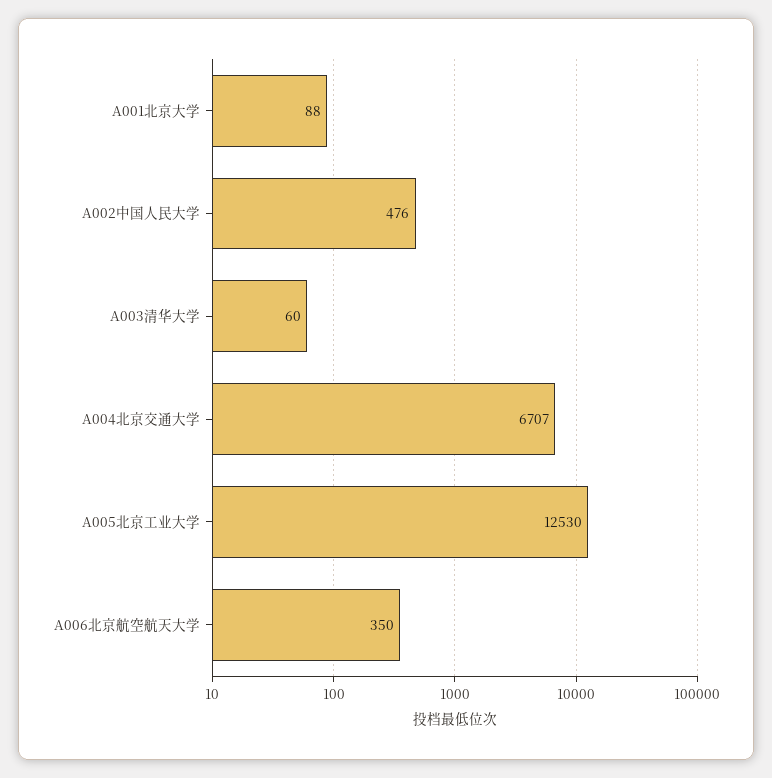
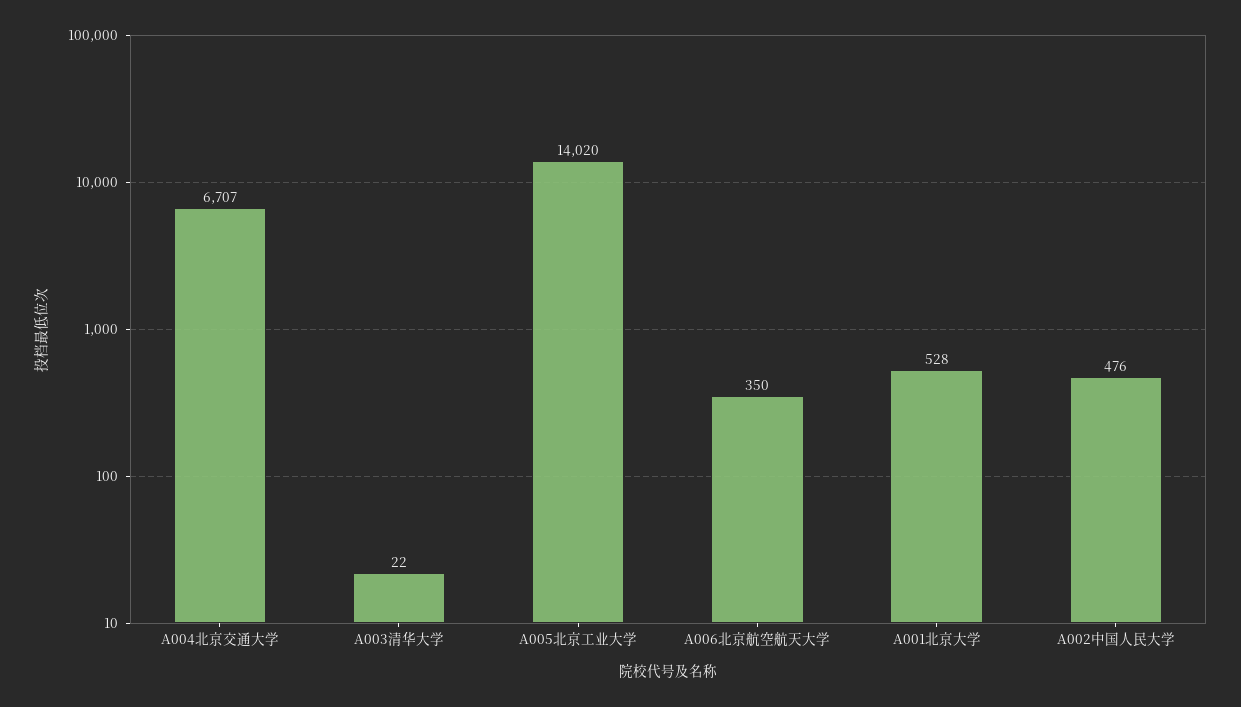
  {
-   "A001北京大学": 88,
+   "A001北京大学": 528,
    "A002中国人民大学": 476,
-   "A003清华大学": 60,
+   "A003清华大学": 22,
    "A004北京交通大学": 6707,
-   "A005北京工业大学": 12530,
+   "A005北京工业大学": 14020,
    "A006北京航空航天大学": 350
  }

